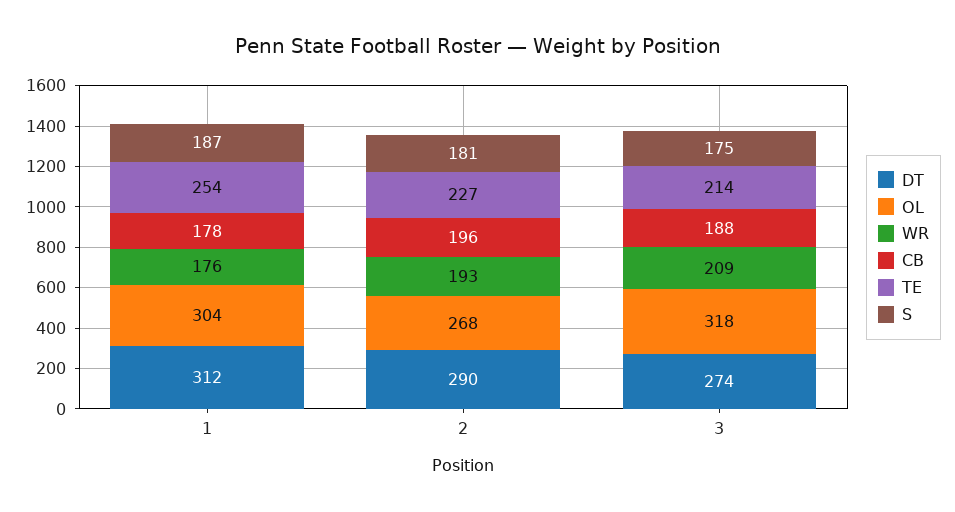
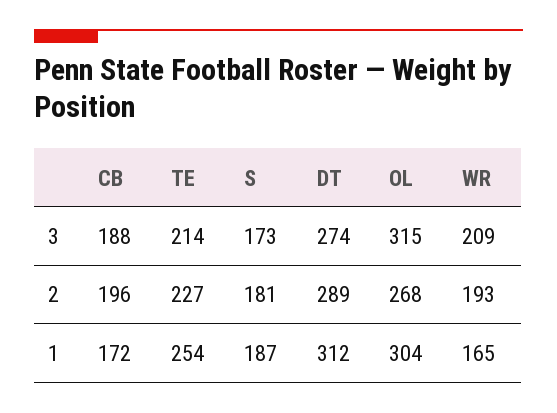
  {
    "DT": {
      "1": 312,
-     "2": 290,
+     "2": 289,
      "3": 274
    },
    "OL": {
      "1": 304,
      "2": 268,
-     "3": 318
+     "3": 315
    },
    "WR": {
-     "1": 176,
+     "1": 165,
      "2": 193,
      "3": 209
    },
    "CB": {
-     "1": 178,
+     "1": 172,
      "2": 196,
      "3": 188
    },
    "TE": {
      "1": 254,
      "2": 227,
      "3": 214
    },
    "S": {
      "1": 187,
      "2": 181,
-     "3": 175
+     "3": 173
    }
  }

